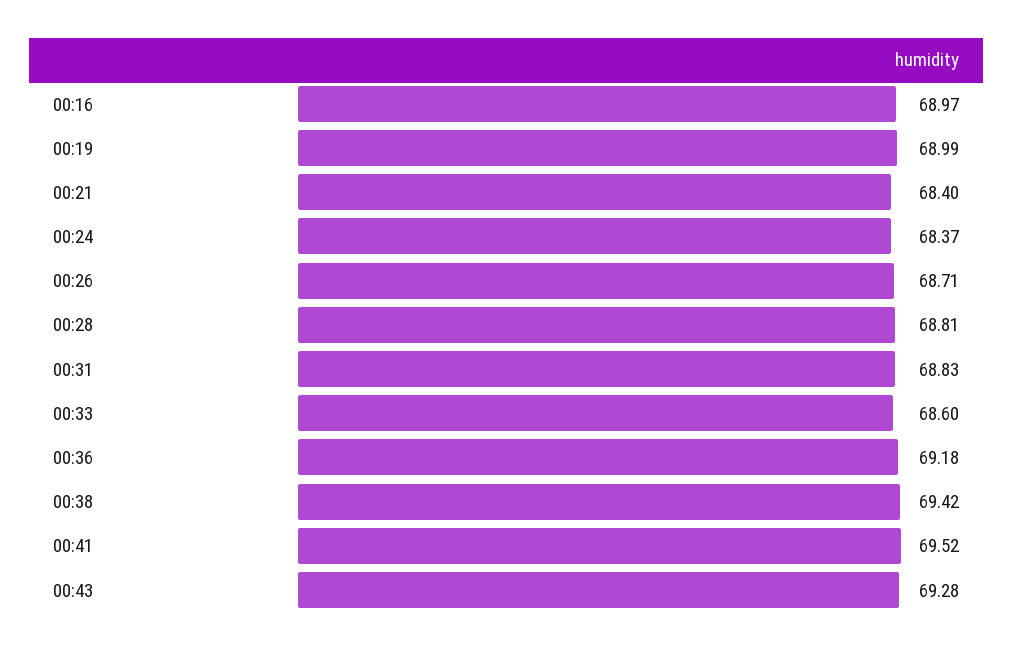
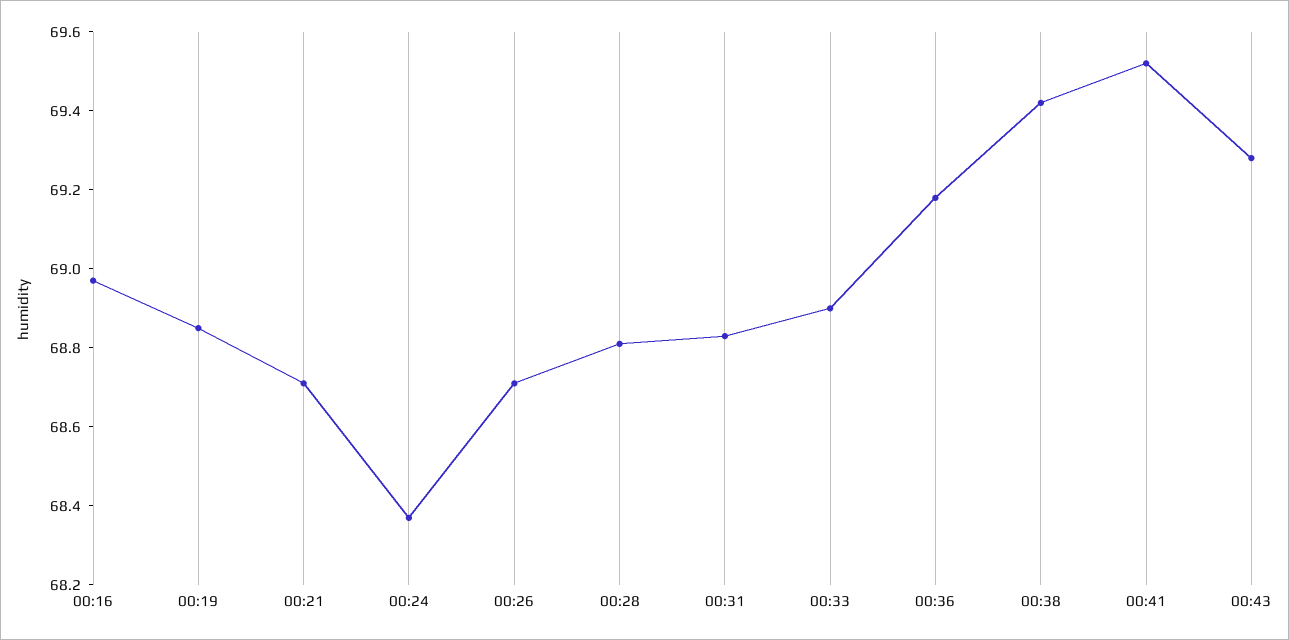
  {
    "00:16": 68.97,
-   "00:19": 68.99,
+   "00:19": 68.85,
-   "00:21": 68.4,
+   "00:21": 68.7,
    "00:24": 68.37,
    "00:26": 68.71,
    "00:28": 68.81,
    "00:31": 68.83,
-   "00:33": 68.6,
+   "00:33": 68.9,
    "00:36": 69.18,
    "00:38": 69.42,
    "00:41": 69.52,
    "00:43": 69.28
  }

